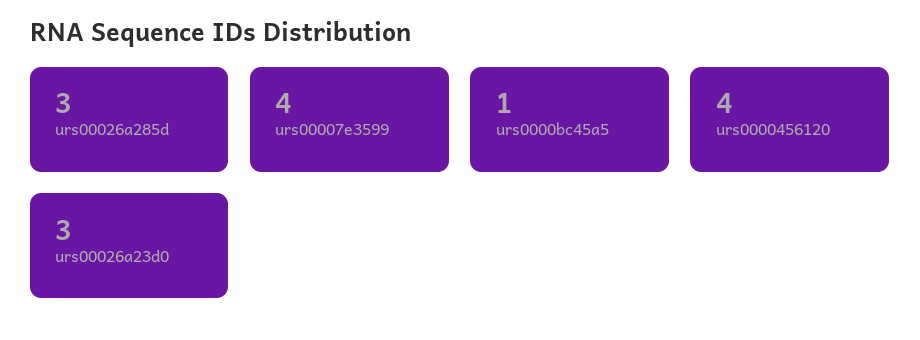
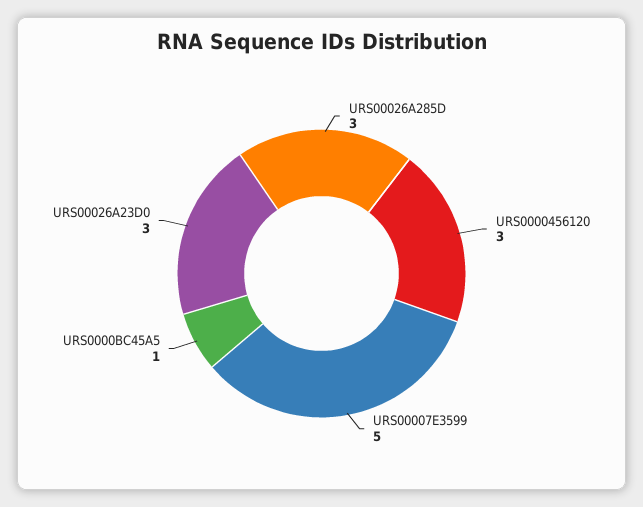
  {
    "urs00026a285d": 3,
-   "urs00007e3599": 4,
+   "urs00007e3599": 5,
    "urs0000bc45a5": 1,
-   "urs0000456120": 4,
+   "urs0000456120": 3,
    "urs00026a23d0": 3
  }

